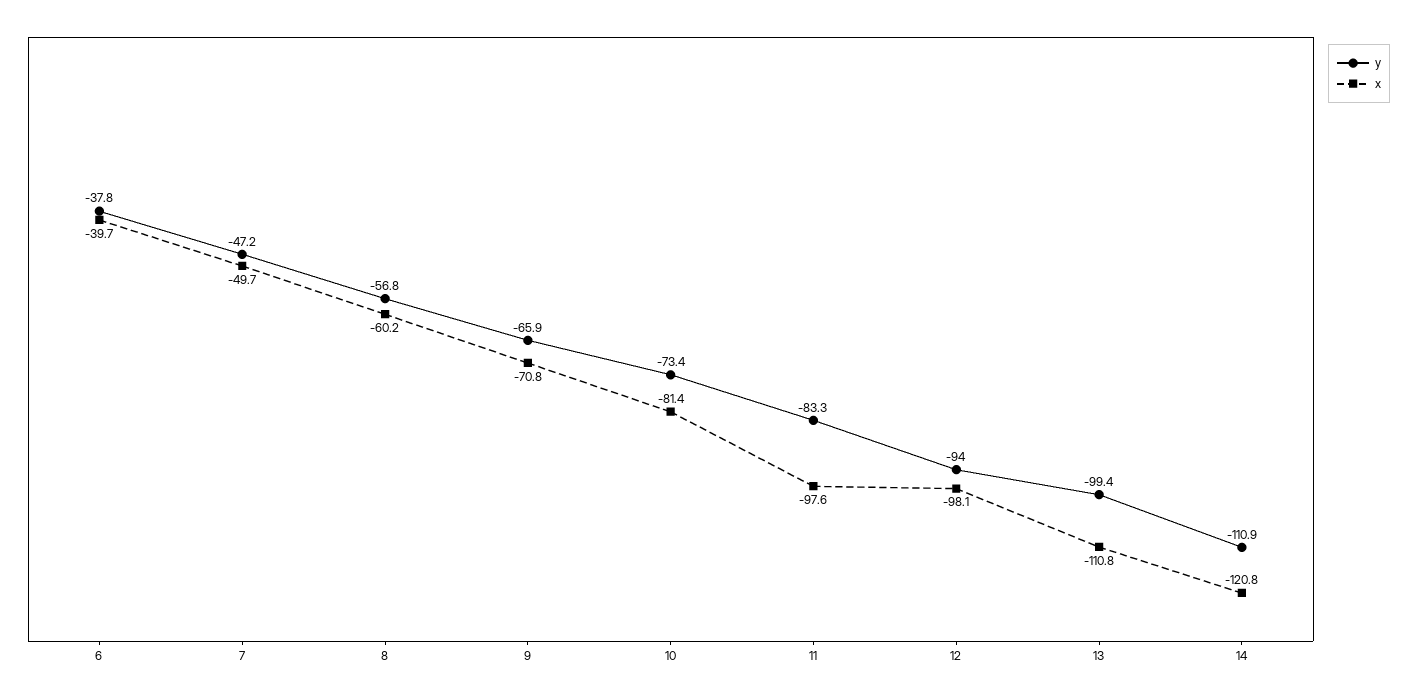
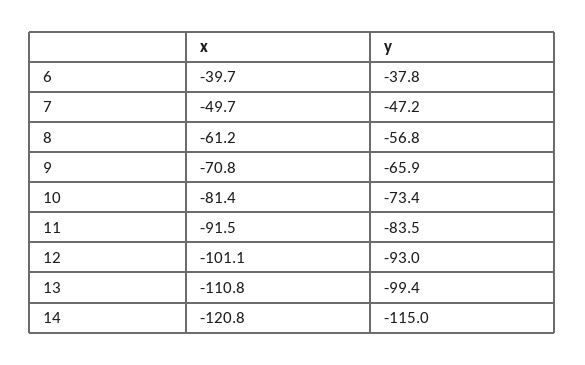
  {
    "y": {
      "6": -37.8,
      "7": -47.2,
      "8": -56.8,
      "9": -65.9,
      "10": -73.4,
-     "11": -83.3,
+     "11": -83.5,
-     "12": -94,
+     "12": -93,
      "13": -99.4,
-     "14": -110.9
+     "14": -115
    },
    "x": {
      "6": -39.7,
      "7": -49.7,
-     "8": -60.2,
+     "8": -61.2,
      "9": -70.8,
      "10": -81.4,
-     "11": -97.6,
+     "11": -91.5,
-     "12": -98.1,
+     "12": -101.1,
      "13": -110.8,
      "14": -120.8
    }
  }

